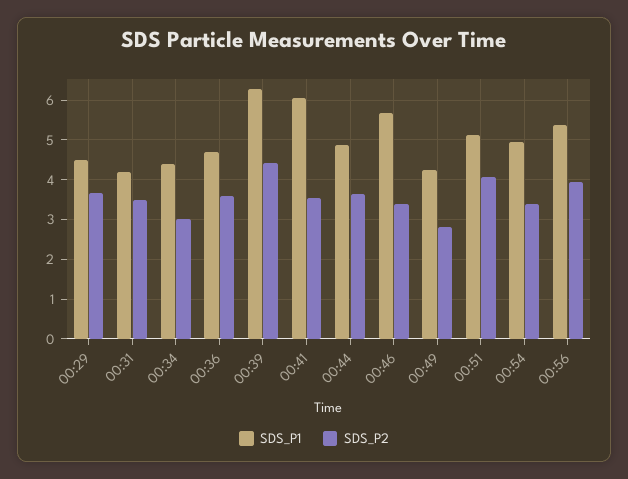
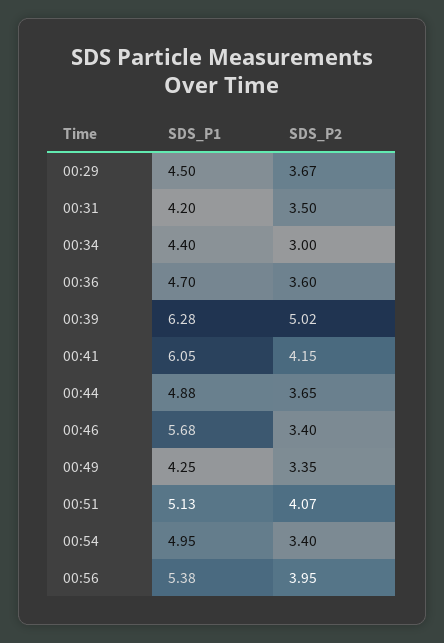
  {
    "SDS_P1": {
      "00:29": 4.5,
      "00:31": 4.2,
      "00:34": 4.4,
      "00:36": 4.7,
      "00:39": 6.28,
      "00:41": 6.05,
      "00:44": 4.88,
      "00:46": 5.68,
      "00:49": 4.25,
      "00:51": 5.13,
      "00:54": 4.95,
      "00:56": 5.38
    },
    "SDS_P2": {
      "00:29": 3.67,
      "00:31": 3.5,
      "00:34": 3,
      "00:36": 3.6,
-     "00:39": 4.4,
+     "00:39": 5.02,
-     "00:41": 3.6,
+     "00:41": 4.15,
      "00:44": 3.65,
      "00:46": 3.4,
-     "00:49": 2.8,
+     "00:49": 3.35,
      "00:51": 4.07,
      "00:54": 3.4,
      "00:56": 3.95
    }
  }

